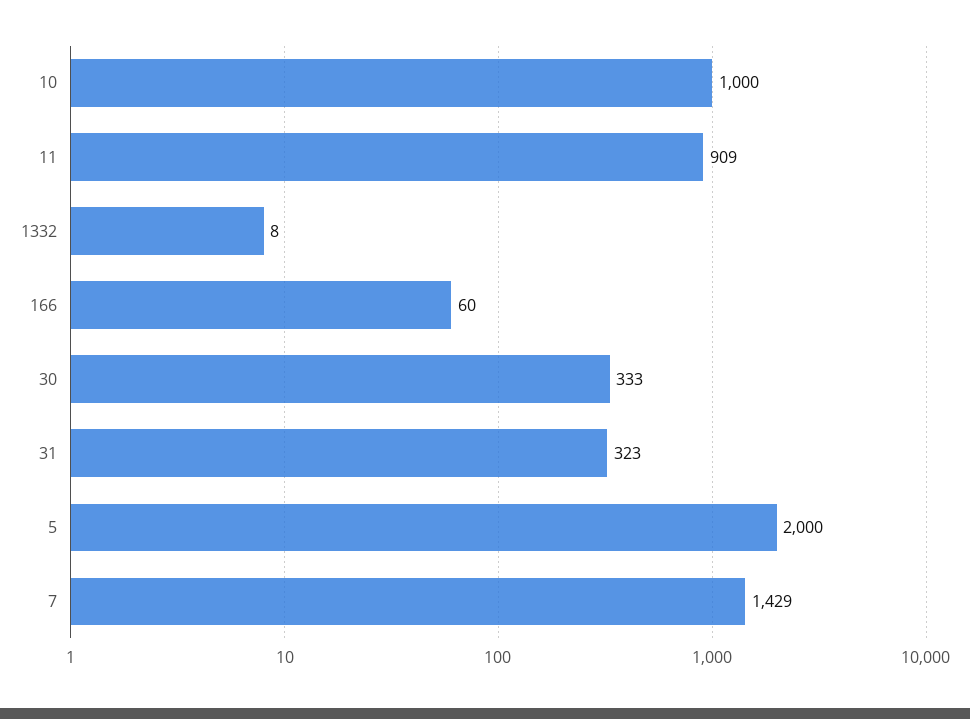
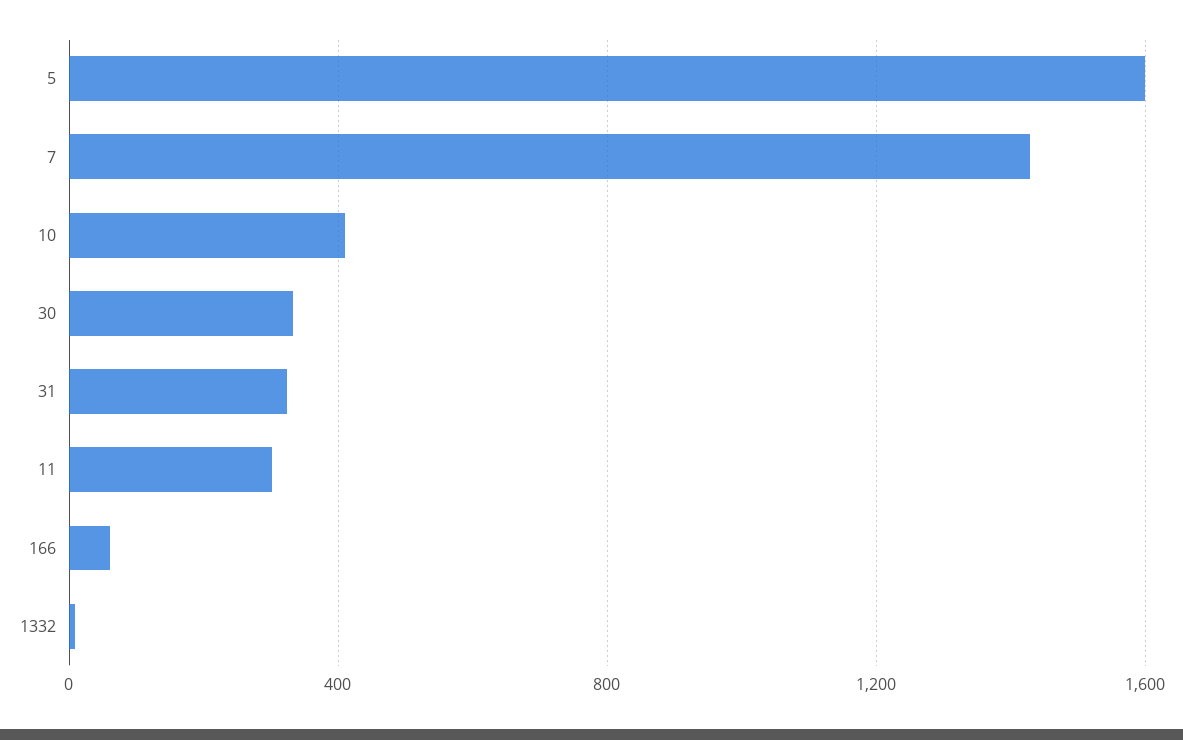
  {
-   "10": 1000,
+   "10": 400,
-   "11": 909,
+   "11": 300,
    "1332": 8,
    "166": 60,
    "30": 333,
    "31": 323,
-   "5": 2000,
+   "5": 1600,
    "7": 1429
  }

